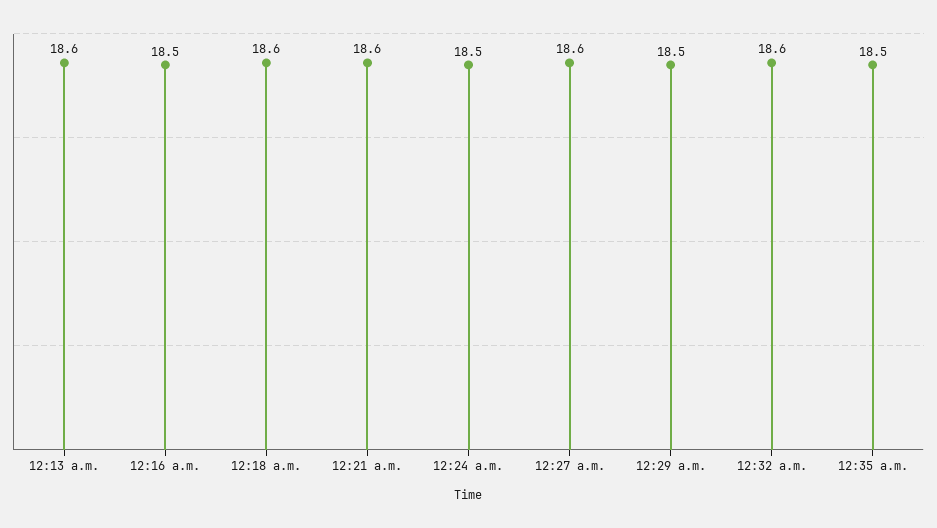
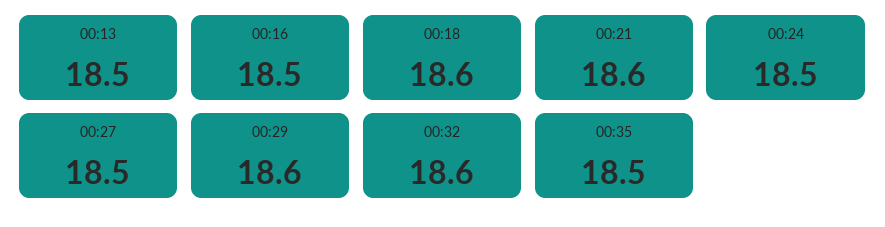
  {
-   "12:13 a.m.": 18.6,
+   "12:13 a.m.": 18.5,
    "12:16 a.m.": 18.5,
    "12:18 a.m.": 18.6,
    "12:21 a.m.": 18.6,
    "12:24 a.m.": 18.5,
-   "12:27 a.m.": 18.6,
+   "12:27 a.m.": 18.5,
-   "12:29 a.m.": 18.5,
+   "12:29 a.m.": 18.6,
    "12:32 a.m.": 18.6,
    "12:35 a.m.": 18.5
  }

